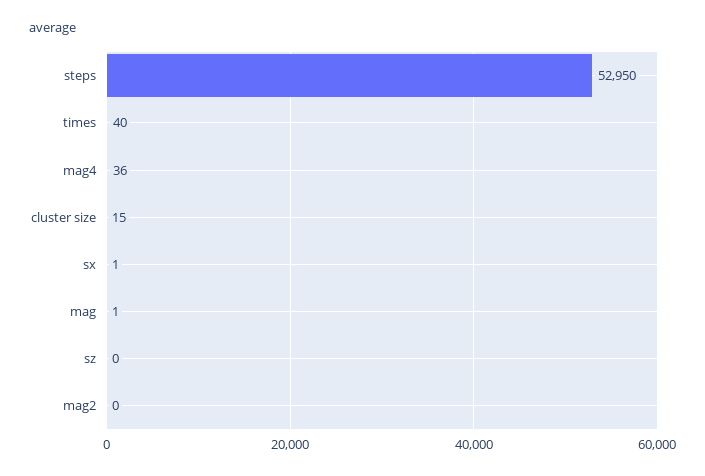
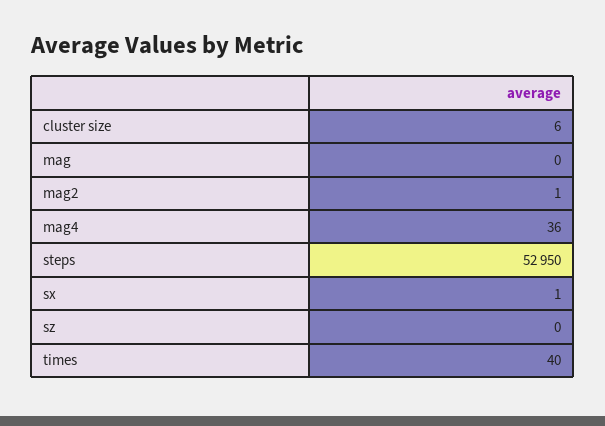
  {
    "steps": 52950,
    "times": 40,
    "mag4": 36,
-   "cluster size": 15,
+   "cluster size": 6,
    "sx": 1,
-   "mag": 1,
+   "mag": 0,
    "sz": 0,
-   "mag2": 0
+   "mag2": 1
  }

